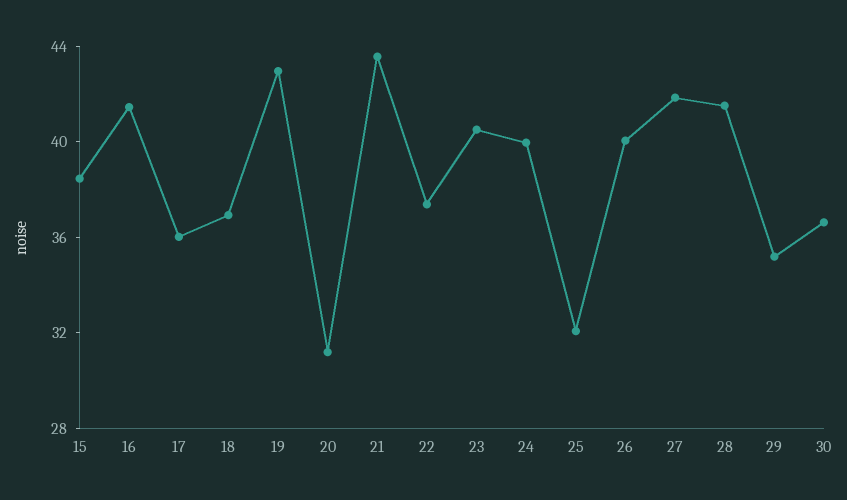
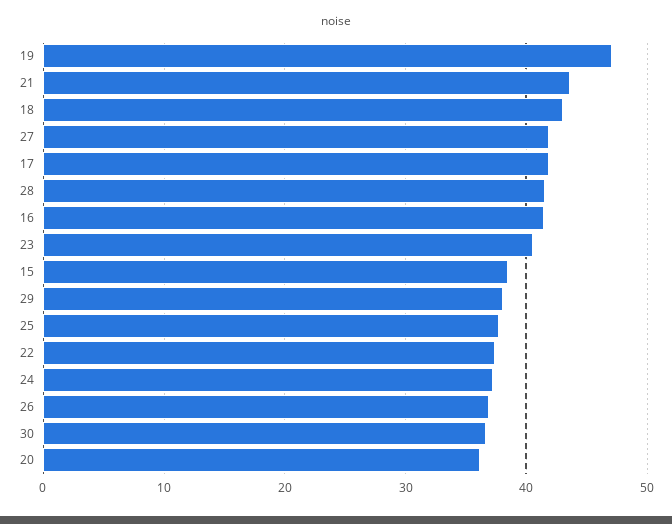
  {
    "15": 38,
    "16": 41,
-   "17": 36,
+   "17": 42,
-   "18": 37,
+   "18": 43,
-   "19": 43,
+   "19": 47,
-   "20": 31,
+   "20": 36,
    "21": 44,
    "22": 37,
    "23": 41,
-   "24": 40,
+   "24": 37,
-   "25": 32,
+   "25": 38,
-   "26": 40,
+   "26": 37,
    "27": 42,
    "28": 42,
-   "29": 35,
+   "29": 38,
    "30": 37
  }

